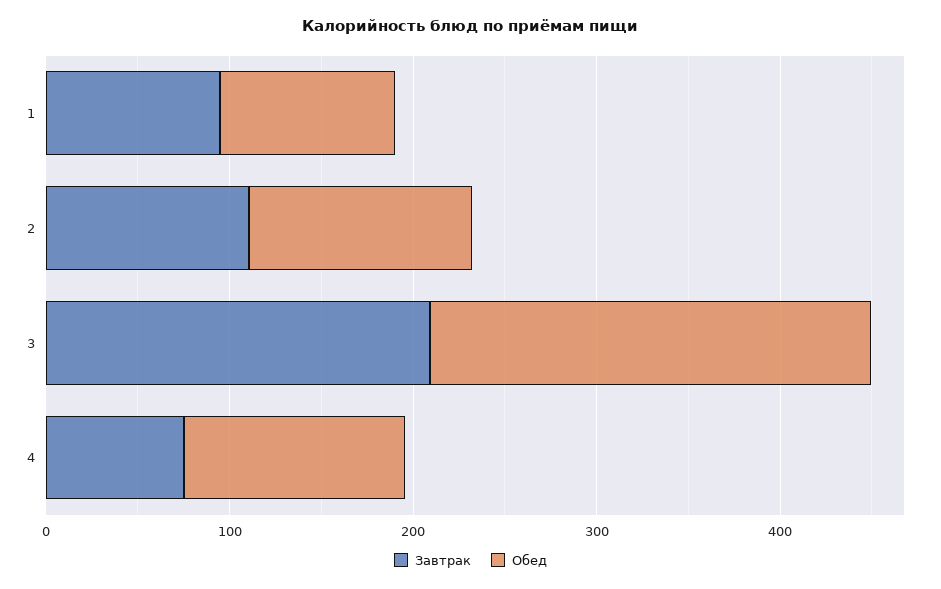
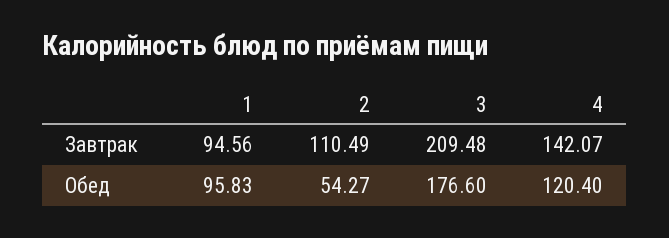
  {
    "Завтрак": {
      "1": 94.56,
      "2": 110.49,
      "3": 209.48,
-     "4": 80
+     "4": 142.07
    },
    "Обед": {
      "1": 95.83,
-     "2": 120,
+     "2": 54.27,
-     "3": 240,
+     "3": 176.6,
      "4": 120.4
    }
  }

